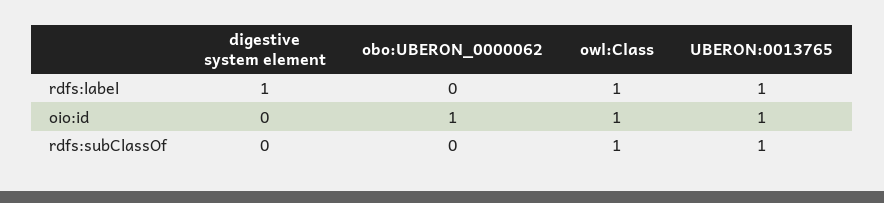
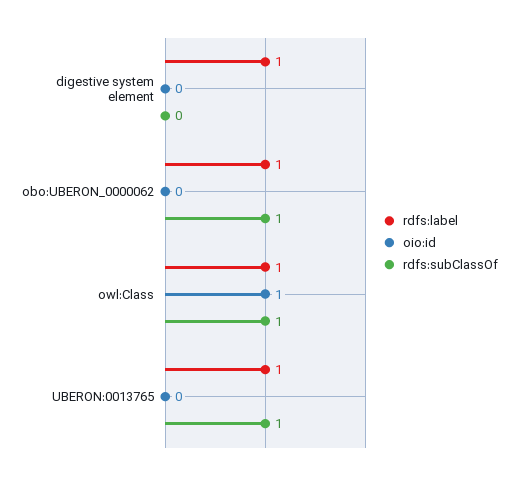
  {
    "rdfs:label": {
      "digestive system element": 1,
-     "obo:UBERON_0000062": 0,
+     "obo:UBERON_0000062": 1,
      "owl:Class": 1,
      "UBERON:0013765": 1
    },
    "oio:id": {
      "digestive system element": 0,
-     "obo:UBERON_0000062": 1,
+     "obo:UBERON_0000062": 0,
      "owl:Class": 1,
-     "UBERON:0013765": 1
+     "UBERON:0013765": 0
    },
    "rdfs:subClassOf": {
      "digestive system element": 0,
-     "obo:UBERON_0000062": 0,
+     "obo:UBERON_0000062": 1,
      "owl:Class": 1,
      "UBERON:0013765": 1
    }
  }

